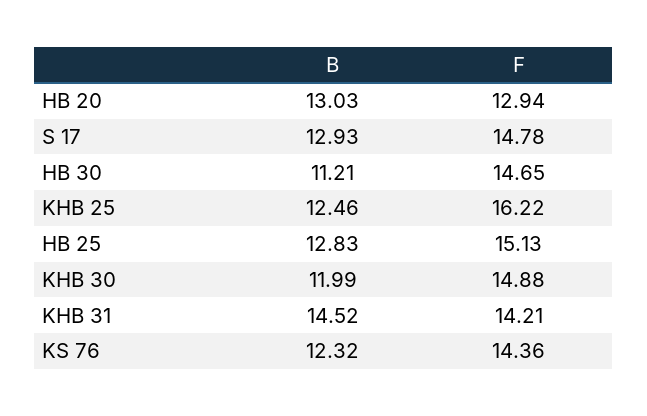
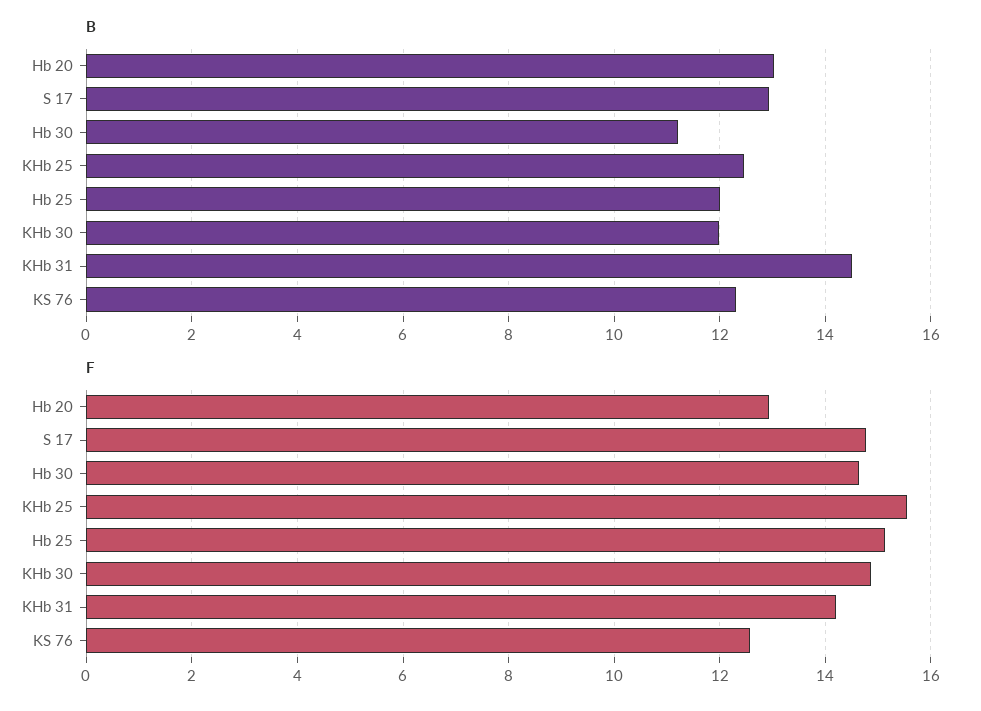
  {
    "B": {
      "HB 20": 13.03,
      "S 17": 12.93,
      "HB 30": 11.21,
      "KHB 25": 12.46,
-     "HB 25": 12.83,
+     "HB 25": 12,
      "KHB 30": 11.99,
      "KHB 31": 14.52,
      "KS 76": 12.32
    },
    "F": {
      "HB 20": 12.94,
      "S 17": 14.78,
      "HB 30": 14.65,
-     "KHB 25": 16.22,
+     "KHB 25": 15.6,
      "HB 25": 15.13,
      "KHB 30": 14.88,
      "KHB 31": 14.21,
-     "KS 76": 14.36
+     "KS 76": 12.6
    }
  }

